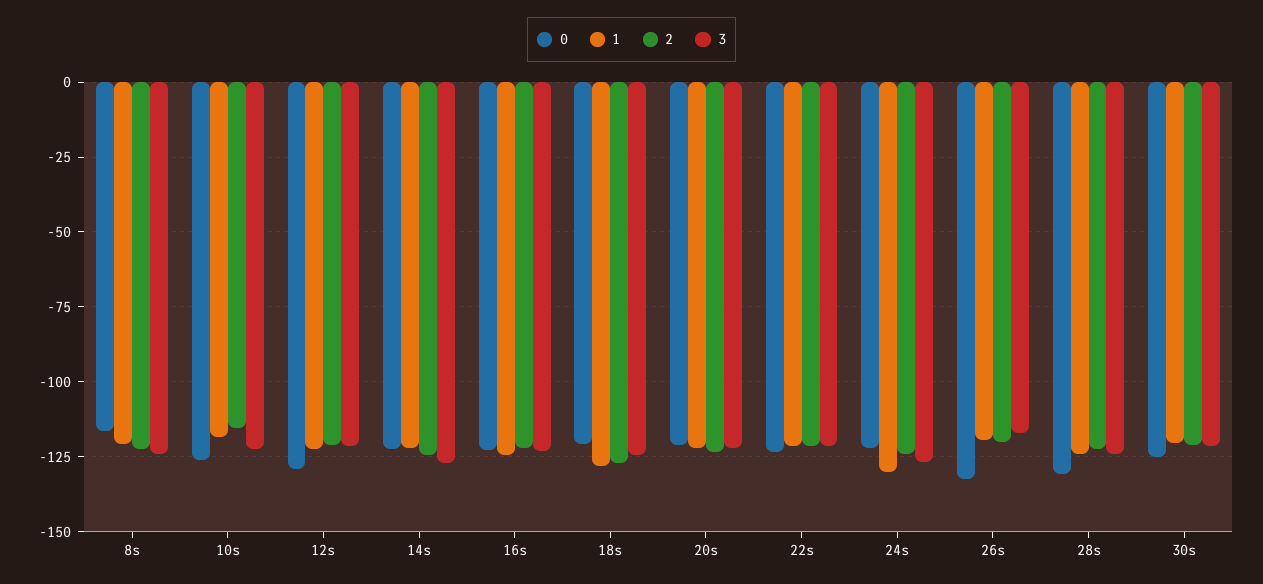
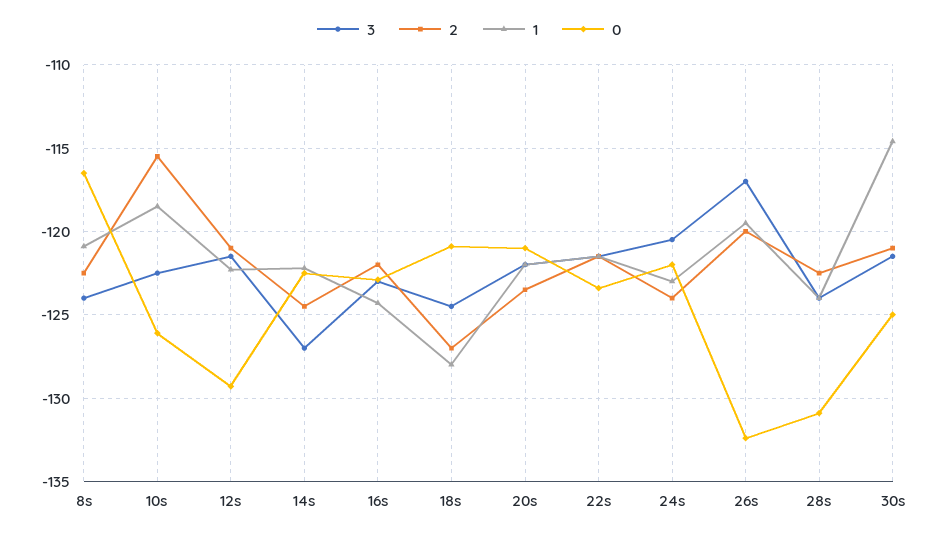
  {
    "0": {
      "8s": -116.5,
      "10s": -126,
      "12s": -129.5,
      "14s": -122.5,
      "16s": -123,
      "18s": -121,
      "20s": -121,
      "22s": -123.5,
      "24s": -122,
      "26s": -132.5,
      "28s": -131,
      "30s": -125
    },
    "1": {
      "8s": -121,
      "10s": -118.5,
      "12s": -122.5,
      "14s": -122,
      "16s": -124.5,
      "18s": -128,
      "20s": -122,
      "22s": -121.5,
-     "24s": -130,
+     "24s": -123,
      "26s": -119.5,
      "28s": -124,
-     "30s": -120
+     "30s": -114.5
    },
    "2": {
      "8s": -122.5,
      "10s": -115.5,
      "12s": -121,
      "14s": -124.5,
      "16s": -122,
      "18s": -127,
      "20s": -123.5,
      "22s": -121.5,
      "24s": -124,
      "26s": -120,
      "28s": -122.5,
      "30s": -121
    },
    "3": {
      "8s": -124,
      "10s": -122.5,
      "12s": -121.5,
      "14s": -127,
      "16s": -123,
      "18s": -124.5,
      "20s": -122,
      "22s": -121.5,
-     "24s": -127.5,
+     "24s": -120.5,
      "26s": -117,
      "28s": -124,
      "30s": -121.5
    }
  }

